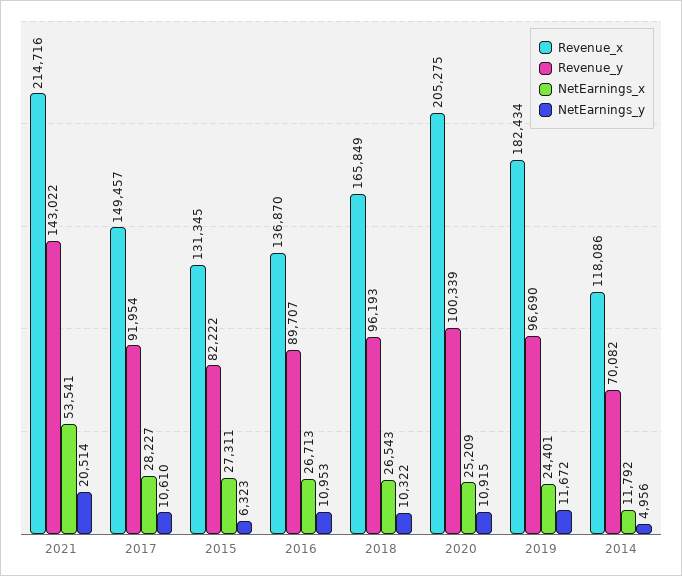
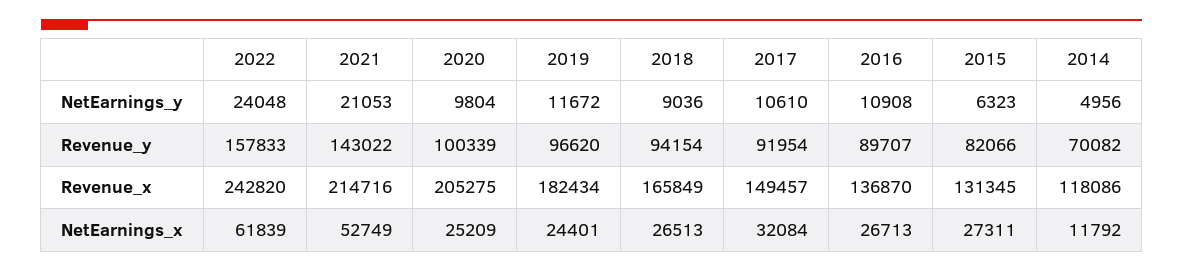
  {
    "Revenue_x": {
      "2021": 214716,
      "2017": 149457,
      "2015": 131345,
      "2016": 136870,
      "2018": 165849,
      "2020": 205275,
      "2019": 182434,
-     "2014": 118086
+     "2014": 118086,
+     "2022": 242820
    },
    "Revenue_y": {
      "2021": 143022,
      "2017": 91954,
-     "2015": 82222,
+     "2015": 82066,
      "2016": 89707,
-     "2018": 96193,
+     "2018": 94154,
      "2020": 100339,
-     "2019": 96690,
+     "2019": 96620,
-     "2014": 70082
+     "2014": 70082,
+     "2022": 157833
    },
    "NetEarnings_x": {
-     "2021": 53541,
+     "2021": 52749,
-     "2017": 28227,
+     "2017": 32084,
      "2015": 27311,
      "2016": 26713,
-     "2018": 26543,
+     "2018": 26513,
      "2020": 25209,
      "2019": 24401,
-     "2014": 11792
+     "2014": 11792,
+     "2022": 61839
    },
    "NetEarnings_y": {
-     "2021": 20514,
+     "2021": 21053,
      "2017": 10610,
      "2015": 6323,
-     "2016": 10953,
+     "2016": 10908,
-     "2018": 10322,
+     "2018": 9036,
-     "2020": 10915,
+     "2020": 9804,
      "2019": 11672,
-     "2014": 4956
+     "2014": 4956,
+     "2022": 24048
    }
  }

